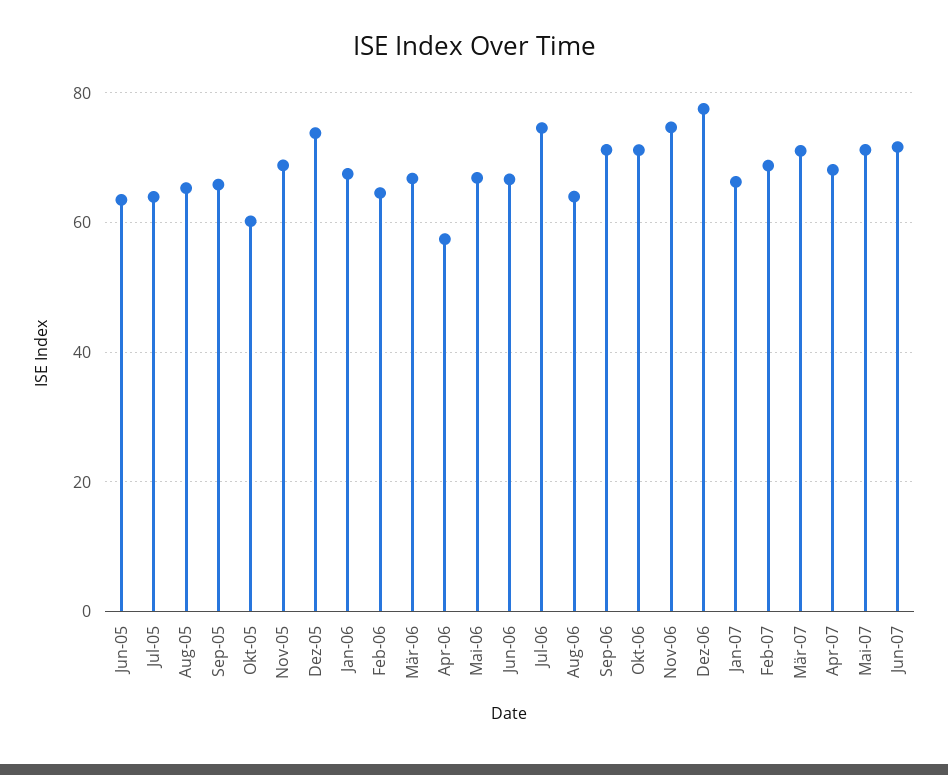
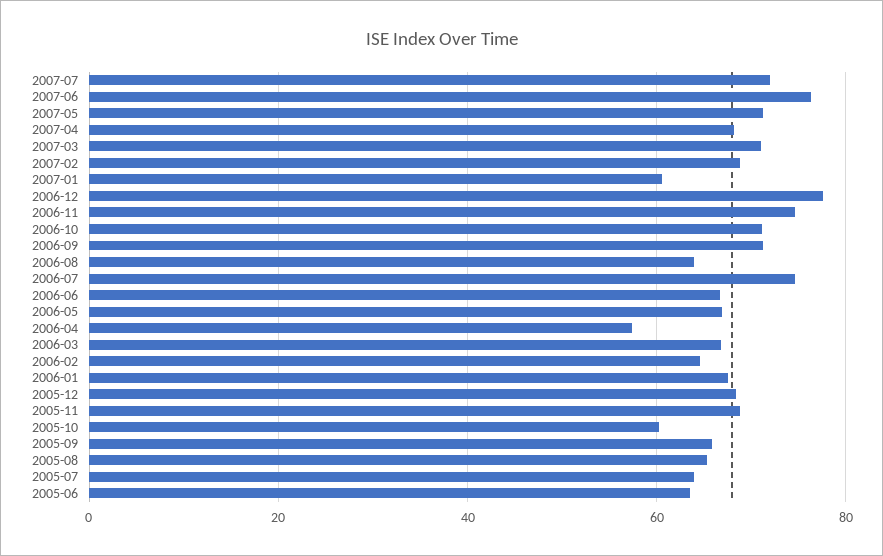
  {
    "Jun-05": 64,
    "Jul-05": 64,
    "Aug-05": 66,
    "Sep-05": 66,
    "Okt-05": 60,
    "Nov-05": 68,
-   "Dez-05": 74,
+   "Dez-05": 68,
    "Jan-06": 68,
    "Feb-06": 64,
    "Mär-06": 66,
    "Apr-06": 58,
    "Mai-06": 66,
    "Jun-06": 66,
    "Jul-06": 74,
    "Aug-06": 64,
    "Sep-06": 72,
    "Okt-06": 72,
    "Nov-06": 74,
    "Dez-06": 78,
-   "Jan-07": 66,
+   "Jan-07": 60,
    "Feb-07": 68,
    "Mär-07": 72,
    "Apr-07": 68,
    "Mai-07": 72,
-   "Jun-07": 72
+   "Jun-07": 76,
+   "2007-07": 72
  }

